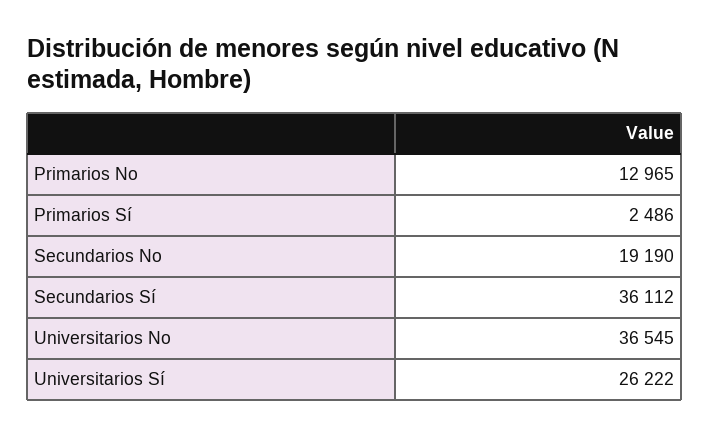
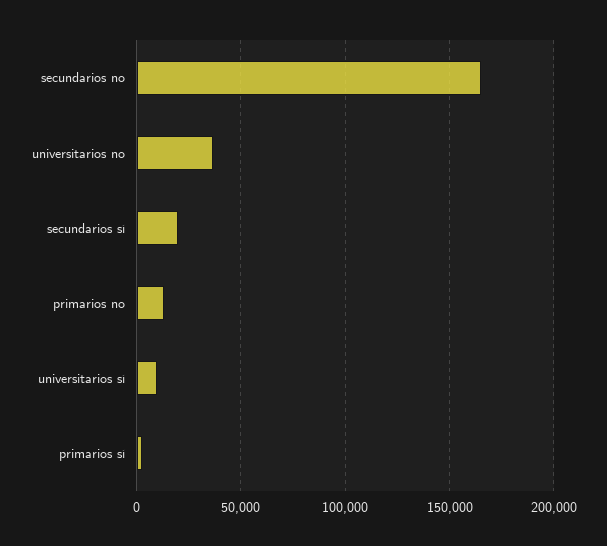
  {
    "Primarios No": 12965,
    "Primarios Sí": 2486,
-   "Secundarios No": 19190,
+   "Secundarios No": 165000,
-   "Secundarios Sí": 36112,
+   "Secundarios Sí": 20000,
    "Universitarios No": 36545,
-   "Universitarios Sí": 26222
+   "Universitarios Sí": 10000
  }

